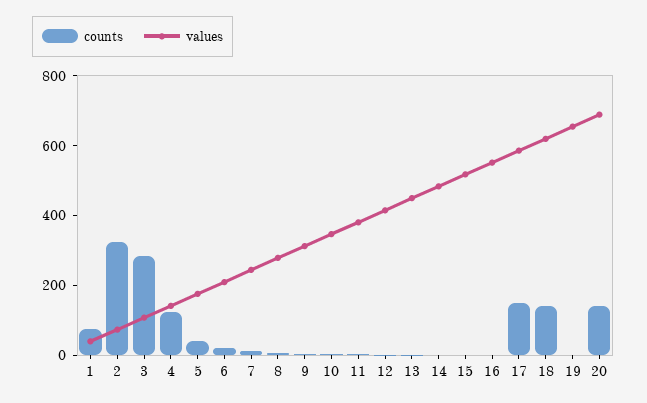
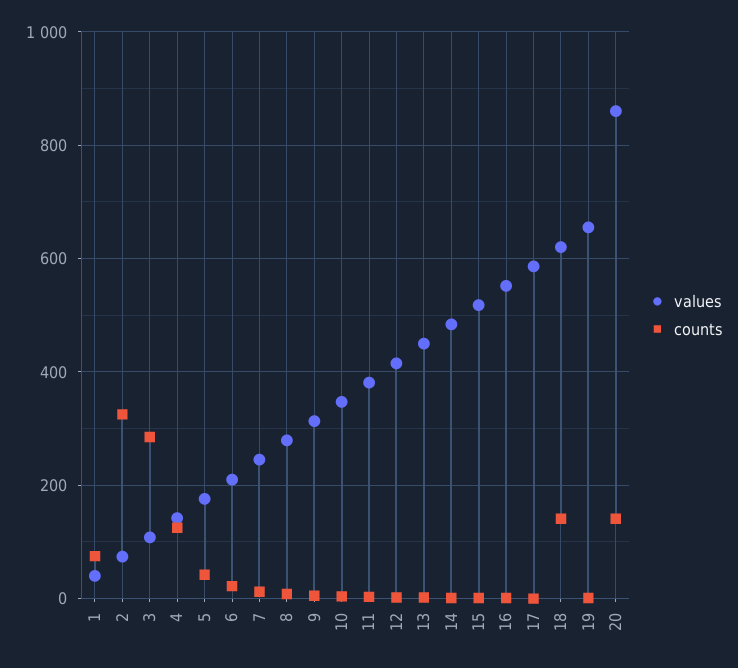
  {
    "counts": {
      "1": 80,
      "2": 320,
      "3": 280,
      "4": 120,
      "5": 40,
      "6": 20,
      "7": 20,
      "8": 0,
      "9": 0,
      "10": 0,
      "11": 0,
      "12": 0,
      "13": 0,
      "14": 0,
      "15": 0,
      "16": 0,
-     "17": 150,
+     "17": 0,
      "18": 140,
      "19": 0,
      "20": 140
    },
    "values": {
      "1": 40,
      "2": 80,
      "3": 100,
      "4": 140,
      "5": 180,
      "6": 220,
      "7": 240,
      "8": 280,
      "9": 320,
      "10": 340,
      "11": 380,
      "12": 420,
      "13": 460,
      "14": 480,
      "15": 520,
      "16": 560,
      "17": 580,
      "18": 620,
      "19": 660,
-     "20": 700
+     "20": 860
    }
  }

